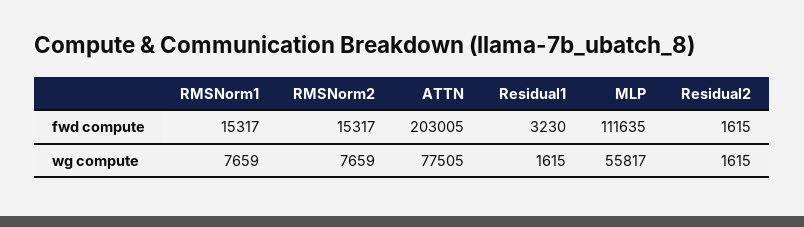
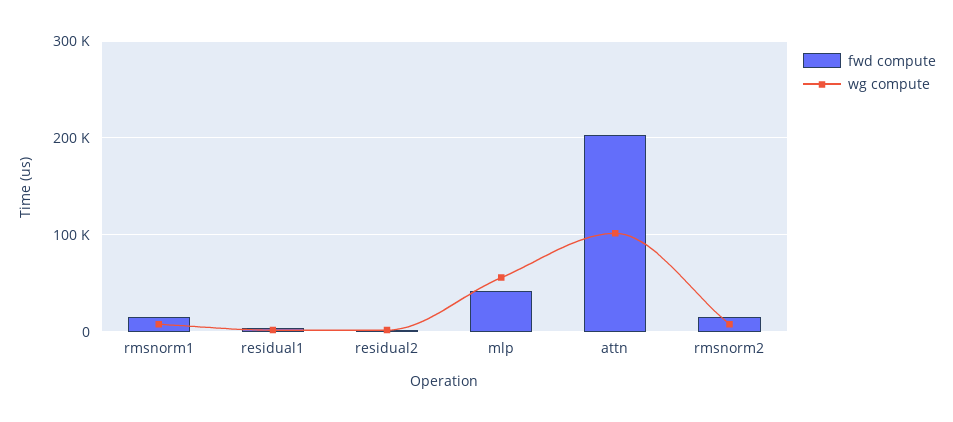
  {
    "fwd compute": {
      "RMSNorm1": 15317,
      "RMSNorm2": 15317,
      "ATTN": 203005,
      "Residual1": 3230,
-     "MLP": 111635,
+     "MLP": 40000,
      "Residual2": 1615
    },
    "wg compute": {
      "RMSNorm1": 7659,
      "RMSNorm2": 7659,
-     "ATTN": 77505,
+     "ATTN": 100000,
      "Residual1": 1615,
      "MLP": 55817,
      "Residual2": 1615
    }
  }

